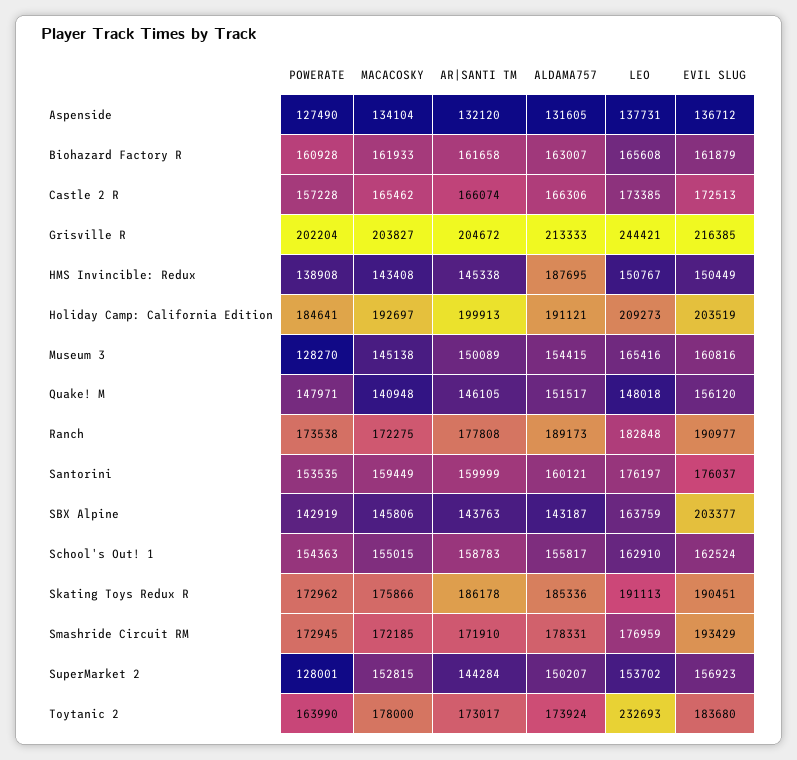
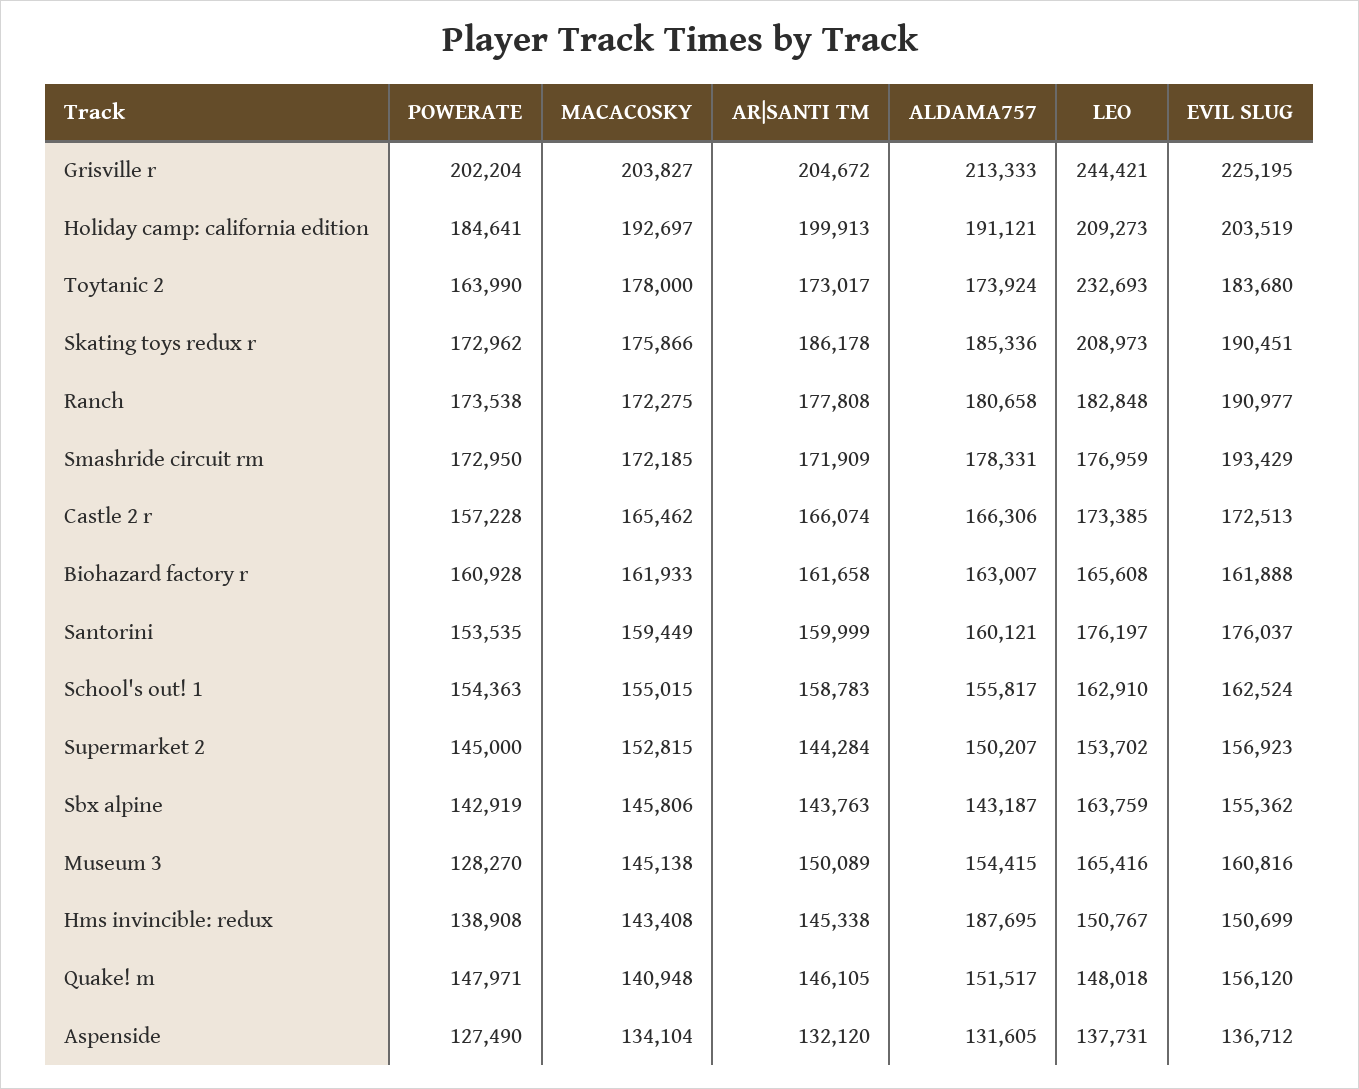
  {
    "POWERATE": {
      "Aspenside": 127490,
      "Biohazard Factory R": 160928,
      "Castle 2 R": 157228,
      "Grisville R": 202204,
      "HMS Invincible: Redux": 138908,
      "Holiday Camp: California Edition": 184641,
      "Museum 3": 128270,
      "Quake! M": 147971,
      "Ranch": 173538,
      "Santorini": 153535,
      "SBX Alpine": 142919,
      "School's Out! 1": 154363,
      "Skating Toys Redux R": 172962,
-     "Smashride Circuit RM": 172945,
+     "Smashride Circuit RM": 172950,
-     "SuperMarket 2": 128001,
+     "SuperMarket 2": 145000,
      "Toytanic 2": 163990
    },
    "MACACOSKY": {
      "Aspenside": 134104,
      "Biohazard Factory R": 161933,
      "Castle 2 R": 165462,
      "Grisville R": 203827,
      "HMS Invincible: Redux": 143408,
      "Holiday Camp: California Edition": 192697,
      "Museum 3": 145138,
      "Quake! M": 140948,
      "Ranch": 172275,
      "Santorini": 159449,
      "SBX Alpine": 145806,
      "School's Out! 1": 155015,
      "Skating Toys Redux R": 175866,
      "Smashride Circuit RM": 172185,
      "SuperMarket 2": 152815,
      "Toytanic 2": 178000
    },
    "AR|SANTI TM": {
      "Aspenside": 132120,
      "Biohazard Factory R": 161658,
      "Castle 2 R": 166074,
      "Grisville R": 204672,
      "HMS Invincible: Redux": 145338,
      "Holiday Camp: California Edition": 199913,
      "Museum 3": 150089,
      "Quake! M": 146105,
      "Ranch": 177808,
      "Santorini": 159999,
      "SBX Alpine": 143763,
      "School's Out! 1": 158783,
      "Skating Toys Redux R": 186178,
-     "Smashride Circuit RM": 171910,
+     "Smashride Circuit RM": 171909,
      "SuperMarket 2": 144284,
      "Toytanic 2": 173017
    },
    "ALDAMA757": {
      "Aspenside": 131605,
      "Biohazard Factory R": 163007,
      "Castle 2 R": 166306,
      "Grisville R": 213333,
      "HMS Invincible: Redux": 187695,
      "Holiday Camp: California Edition": 191121,
      "Museum 3": 154415,
      "Quake! M": 151517,
-     "Ranch": 189173,
+     "Ranch": 180658,
      "Santorini": 160121,
      "SBX Alpine": 143187,
      "School's Out! 1": 155817,
      "Skating Toys Redux R": 185336,
      "Smashride Circuit RM": 178331,
      "SuperMarket 2": 150207,
      "Toytanic 2": 173924
    },
    "LEO": {
      "Aspenside": 137731,
      "Biohazard Factory R": 165608,
      "Castle 2 R": 173385,
      "Grisville R": 244421,
      "HMS Invincible: Redux": 150767,
      "Holiday Camp: California Edition": 209273,
      "Museum 3": 165416,
      "Quake! M": 148018,
      "Ranch": 182848,
      "Santorini": 176197,
      "SBX Alpine": 163759,
      "School's Out! 1": 162910,
-     "Skating Toys Redux R": 191113,
+     "Skating Toys Redux R": 208973,
      "Smashride Circuit RM": 176959,
      "SuperMarket 2": 153702,
      "Toytanic 2": 232693
    },
    "EVIL SLUG": {
      "Aspenside": 136712,
-     "Biohazard Factory R": 161879,
+     "Biohazard Factory R": 161888,
      "Castle 2 R": 172513,
-     "Grisville R": 216385,
+     "Grisville R": 225195,
-     "HMS Invincible: Redux": 150449,
+     "HMS Invincible: Redux": 150699,
      "Holiday Camp: California Edition": 203519,
      "Museum 3": 160816,
      "Quake! M": 156120,
      "Ranch": 190977,
      "Santorini": 176037,
-     "SBX Alpine": 203377,
+     "SBX Alpine": 155362,
      "School's Out! 1": 162524,
      "Skating Toys Redux R": 190451,
      "Smashride Circuit RM": 193429,
      "SuperMarket 2": 156923,
      "Toytanic 2": 183680
    }
  }

